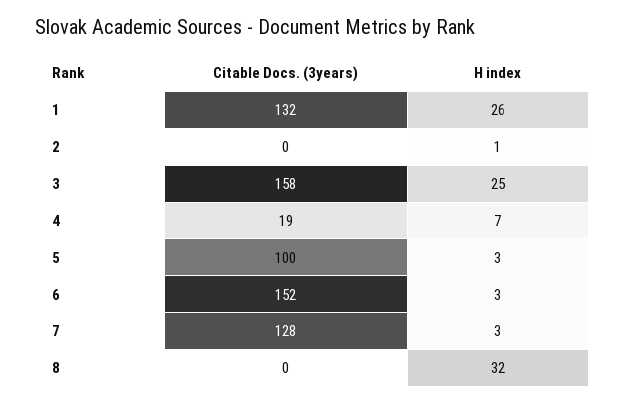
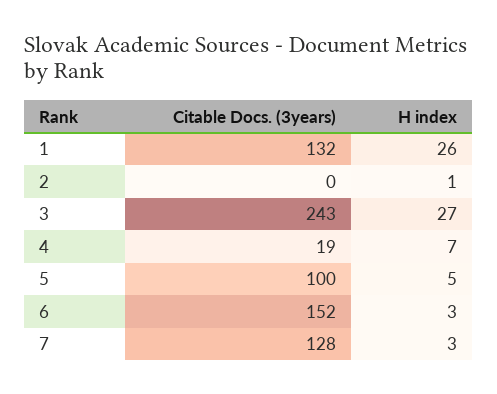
  {
    "Citable Docs. (3years)": {
      "1": 132,
      "2": 0,
-     "3": 158,
+     "3": 243,
      "4": 19,
      "5": 100,
      "6": 152,
-     "7": 128,
+     "7": 128
-     "8": 0
    },
    "H index": {
      "1": 26,
      "2": 1,
-     "3": 25,
+     "3": 27,
      "4": 7,
-     "5": 3,
+     "5": 5,
      "6": 3,
-     "7": 3,
+     "7": 3
-     "8": 32
    }
  }

